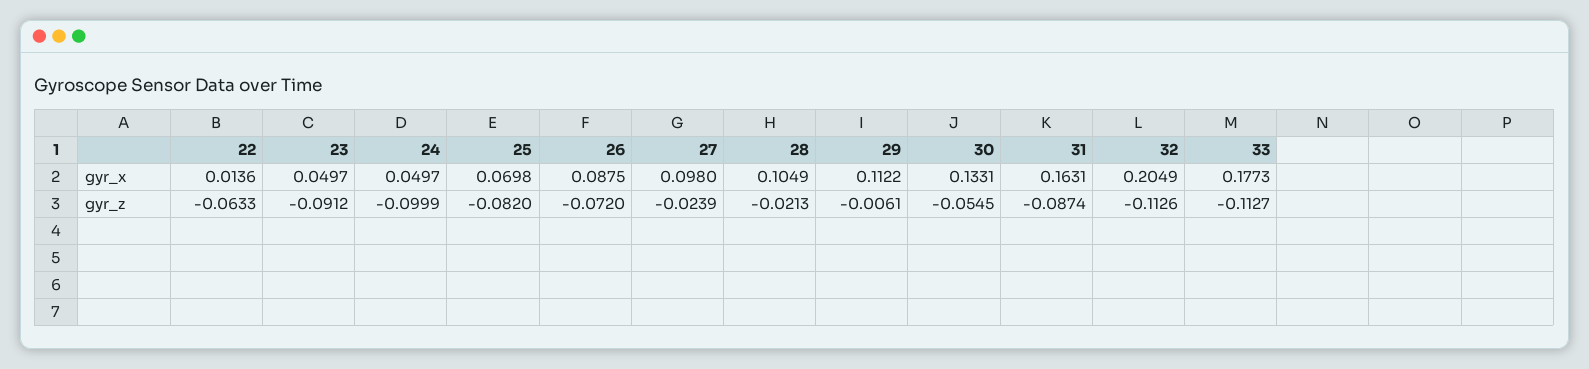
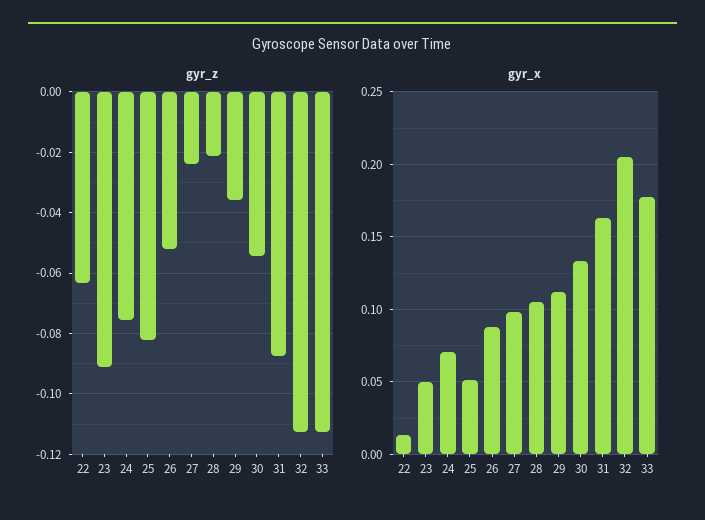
  {
    "gyr_x": {
      "22": 0.0136,
      "23": 0.0497,
-     "24": 0.0497,
+     "24": 0.07,
-     "25": 0.0698,
+     "25": 0.05,
      "26": 0.0875,
      "27": 0.098,
      "28": 0.1049,
      "29": 0.1122,
      "30": 0.1331,
      "31": 0.1631,
      "32": 0.2049,
      "33": 0.1773
    },
    "gyr_z": {
      "22": -0.0633,
      "23": -0.0912,
-     "24": -0.0999,
+     "24": -0.076,
      "25": -0.082,
-     "26": -0.072,
+     "26": -0.052,
      "27": -0.0239,
      "28": -0.0213,
-     "29": -0.0061,
+     "29": -0.036,
      "30": -0.0545,
      "31": -0.0874,
      "32": -0.1126,
      "33": -0.1127
    }
  }

